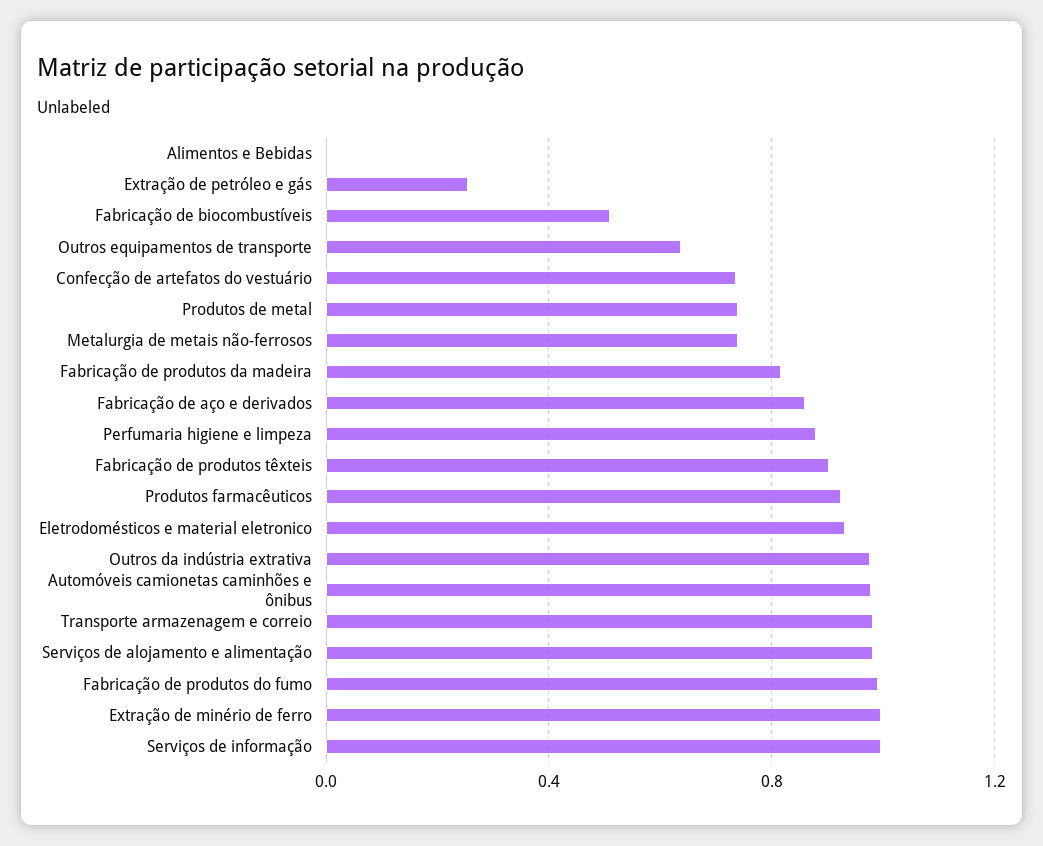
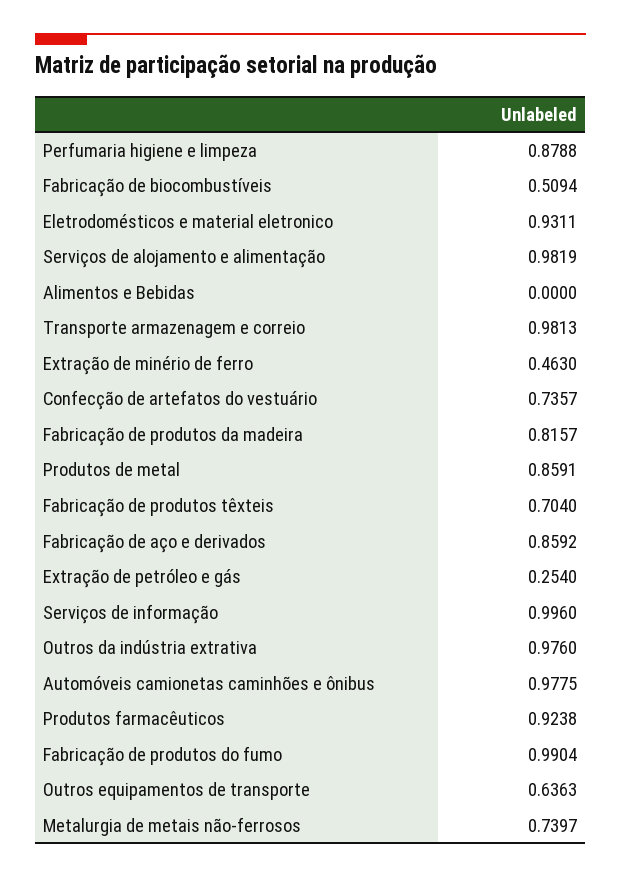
  {
    "Alimentos e Bebidas": 0,
    "Extração de petróleo e gás": 0.254,
    "Fabricação de biocombustíveis": 0.5094,
    "Outros equipamentos de transporte": 0.6363,
    "Confecção de artefatos do vestuário": 0.7357,
-   "Produtos de metal": 0.75,
+   "Produtos de metal": 0.8591,
    "Metalurgia de metais não-ferrosos": 0.7397,
    "Fabricação de produtos da madeira": 0.8157,
    "Fabricação de aço e derivados": 0.8592,
    "Perfumaria higiene e limpeza": 0.8788,
-   "Fabricação de produtos têxteis": 0.9,
+   "Fabricação de produtos têxteis": 0.704,
    "Produtos farmacêuticos": 0.9238,
    "Eletrodomésticos e material eletronico": 0.9311,
    "Outros da indústria extrativa": 0.976,
    "Automóveis camionetas caminhões e ônibus": 0.9775,
    "Transporte armazenagem e correio": 0.9813,
    "Serviços de alojamento e alimentação": 0.9819,
    "Fabricação de produtos do fumo": 0.9904,
-   "Extração de minério de ferro": 1,
+   "Extração de minério de ferro": 0.463,
    "Serviços de informação": 0.996
  }

